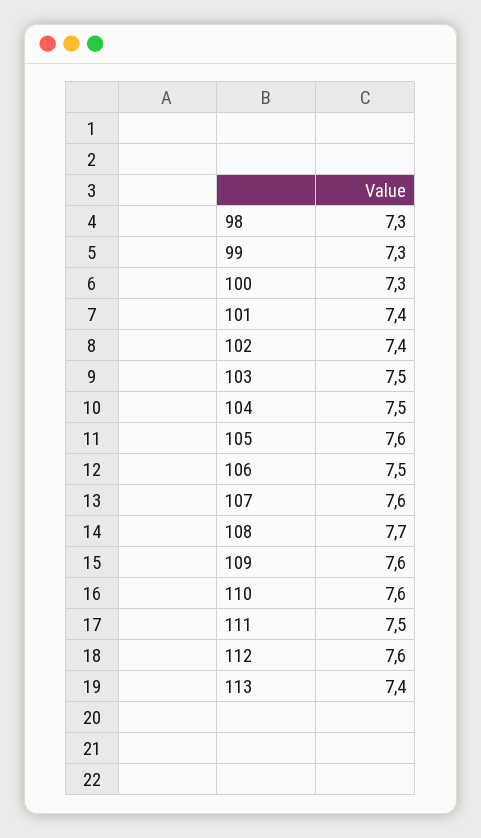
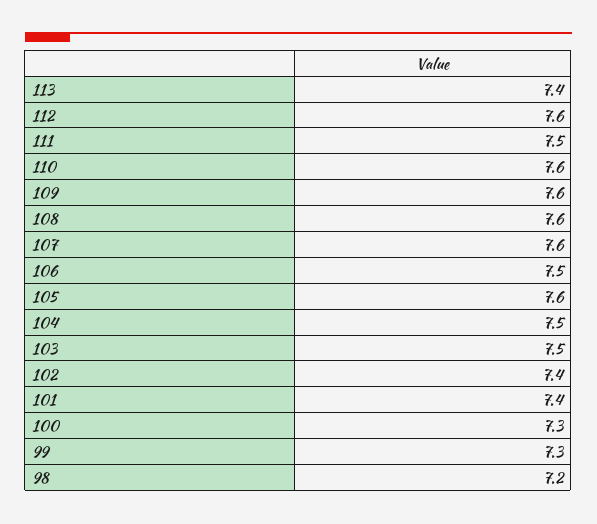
  {
-   "98": 7.3,
+   "98": 7.2,
    "99": 7.3,
    "100": 7.3,
    "101": 7.4,
    "102": 7.4,
    "103": 7.5,
    "104": 7.5,
    "105": 7.6,
    "106": 7.5,
    "107": 7.6,
-   "108": 7.7,
+   "108": 7.6,
    "109": 7.6,
    "110": 7.6,
    "111": 7.5,
    "112": 7.6,
    "113": 7.4
  }

